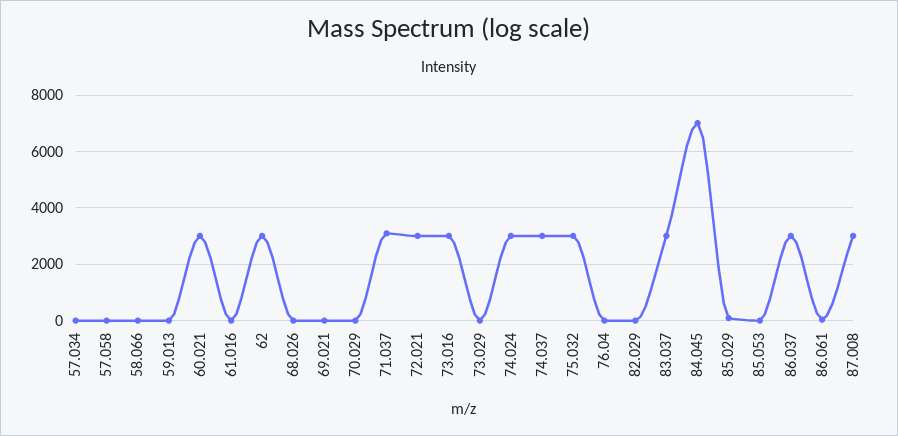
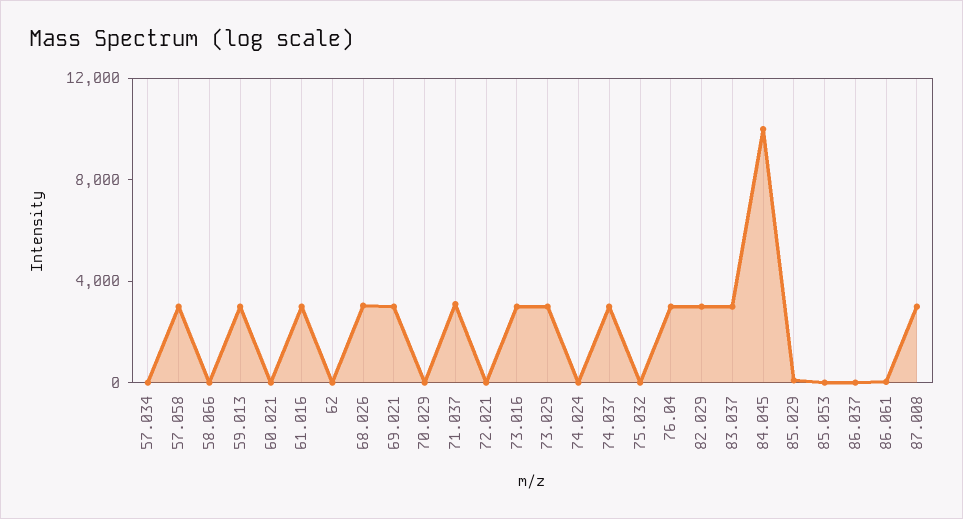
  {
    "57.034": 0,
-   "57.058": 0,
+   "57.058": 3000,
    "58.066": 0,
-   "59.013": 0,
+   "59.013": 3000,
-   "60.021": 3000,
+   "60.021": 0,
-   "61.016": 0,
+   "61.016": 3000,
-   "62": 3000,
+   "62": 0,
-   "68.026": 0,
+   "68.026": 3000,
-   "69.021": 0,
+   "69.021": 3000,
    "70.029": 0,
    "71.037": 3000,
-   "72.021": 3000,
+   "72.021": 0,
    "73.016": 3000,
-   "73.029": 0,
+   "73.029": 3000,
-   "74.024": 3000,
+   "74.024": 0,
    "74.037": 3000,
-   "75.032": 3000,
+   "75.032": 0,
-   "76.04": 0,
+   "76.04": 3000,
-   "82.029": 0,
+   "82.029": 3000,
    "83.037": 3000,
-   "84.045": 7000,
+   "84.045": 10000,
    "85.029": 0,
    "85.053": 0,
-   "86.037": 3000,
+   "86.037": 0,
    "86.061": 0,
    "87.008": 3000
  }

